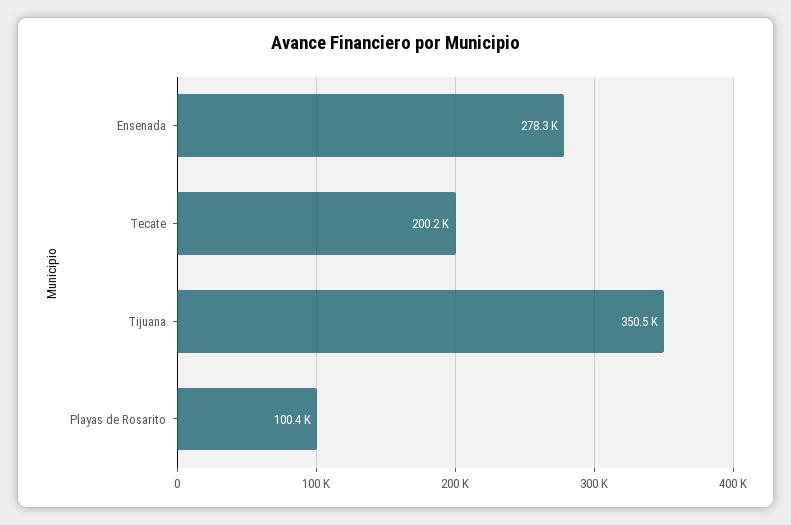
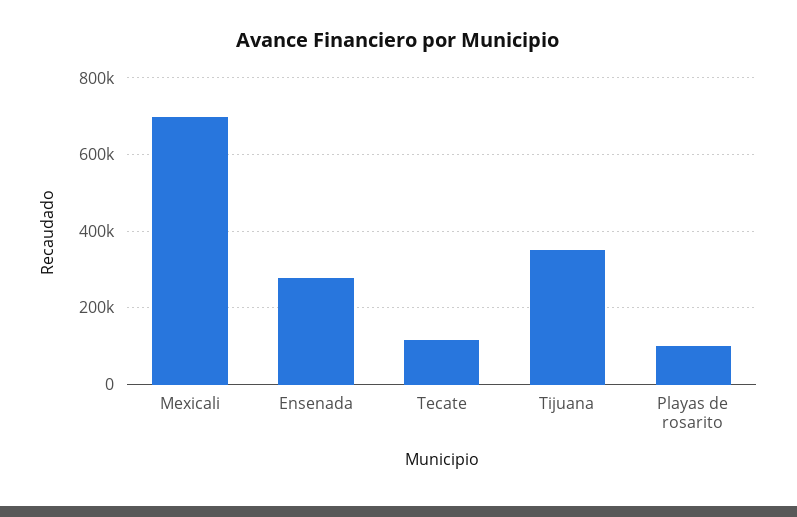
  {
    "Ensenada": 278300,
-   "Tecate": 200200,
+   "Tecate": 120000,
    "Tijuana": 350500,
-   "Playas de Rosarito": 100400
+   "Playas de Rosarito": 100400,
+   "Mexicali": 700000
  }

